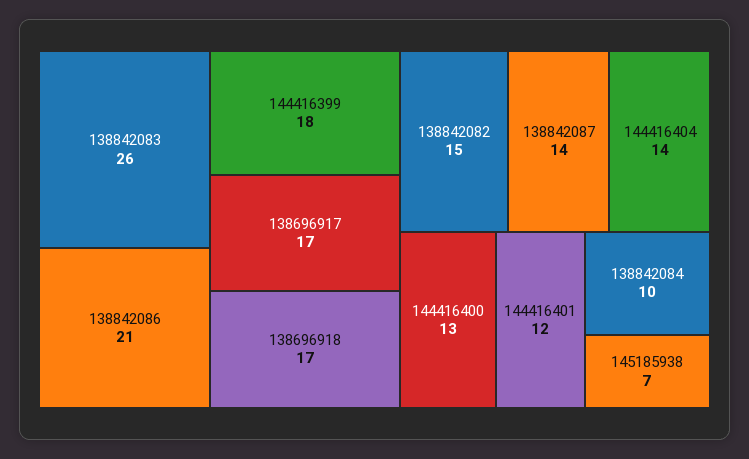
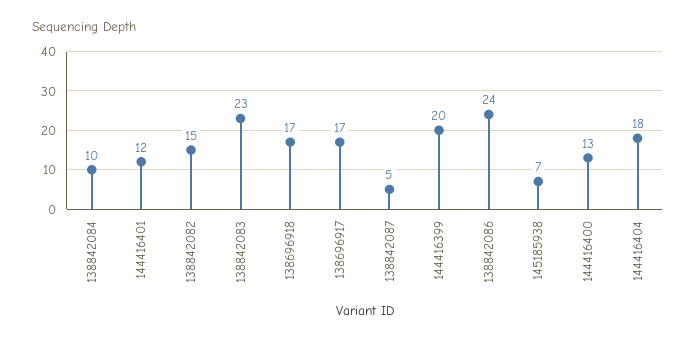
  {
-   "138842083": 26,
+   "138842083": 23,
-   "138842086": 21,
+   "138842086": 24,
-   "144416399": 18,
+   "144416399": 20,
    "138696917": 17,
    "138696918": 17,
    "138842082": 15,
-   "138842087": 14,
+   "138842087": 5,
-   "144416404": 14,
+   "144416404": 18,
    "144416400": 13,
    "144416401": 12,
    "138842084": 10,
    "145185938": 7
  }

